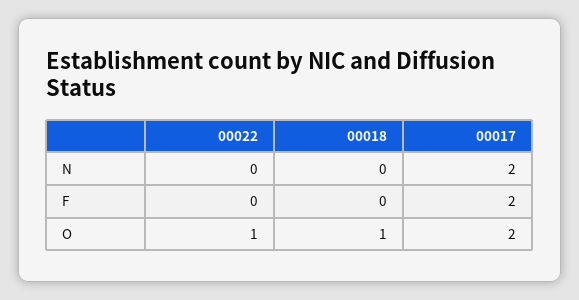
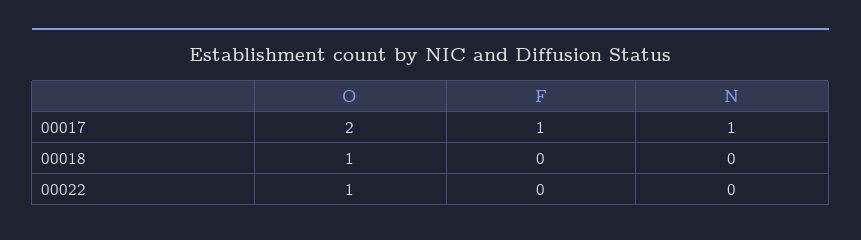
  {
    "00022": {
      "N": 0,
      "F": 0,
      "O": 1
    },
    "00018": {
      "N": 0,
      "F": 0,
      "O": 1
    },
    "00017": {
-     "N": 2,
+     "N": 1,
-     "F": 2,
+     "F": 1,
      "O": 2
    }
  }

